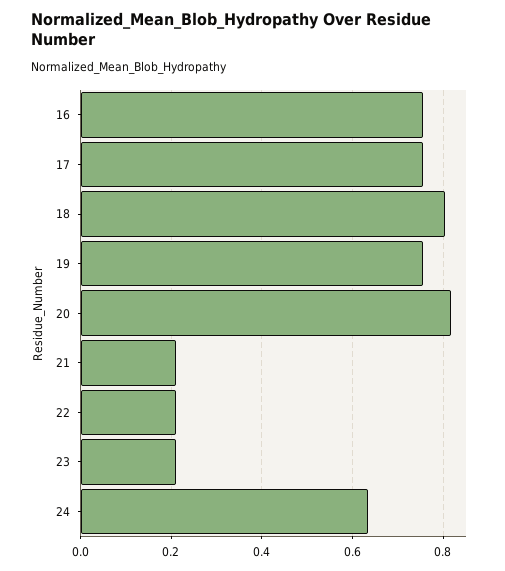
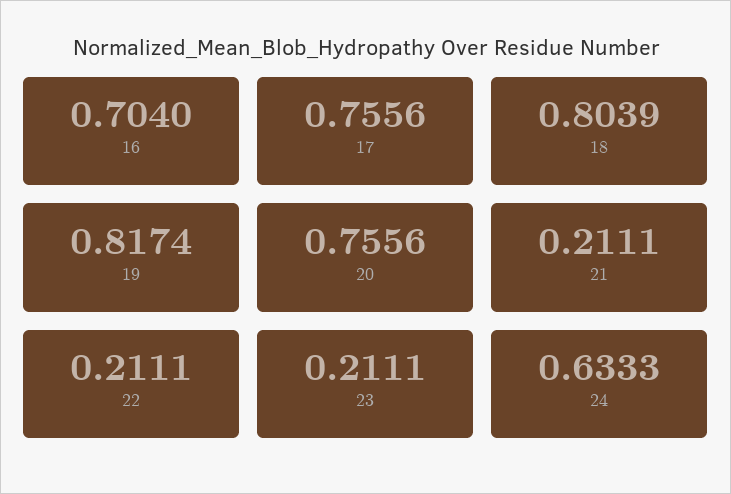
  {
-   "16": 0.76,
+   "16": 0.704,
    "17": 0.7556,
    "18": 0.8039,
-   "19": 0.76,
+   "19": 0.8174,
-   "20": 0.82,
+   "20": 0.7556,
    "21": 0.2111,
    "22": 0.2111,
    "23": 0.2111,
    "24": 0.6333
  }

